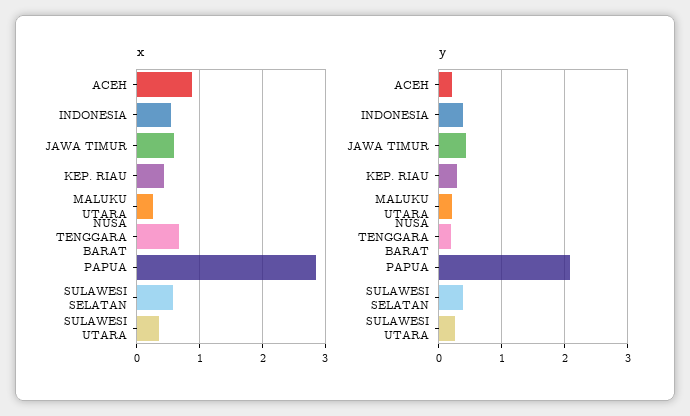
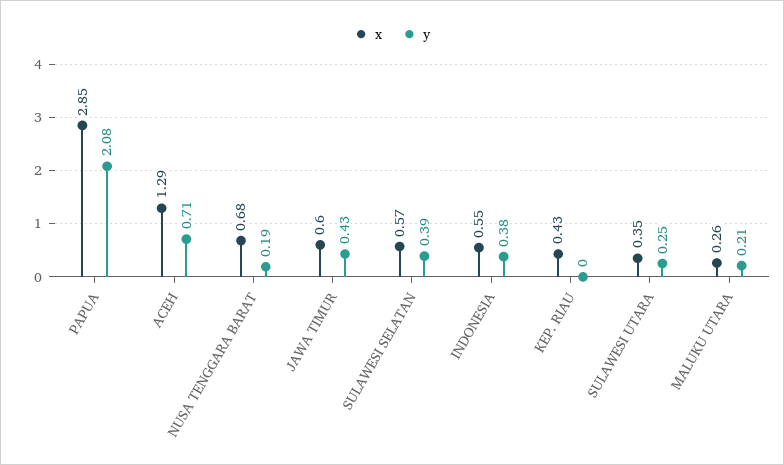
  {
    "x": {
-     "ACEH": 0.9,
+     "ACEH": 1.29,
      "INDONESIA": 0.55,
      "JAWA TIMUR": 0.6,
      "KEP. RIAU": 0.43,
      "MALUKU UTARA": 0.26,
      "NUSA TENGGARA BARAT": 0.68,
      "PAPUA": 2.85,
      "SULAWESI SELATAN": 0.57,
      "SULAWESI UTARA": 0.35
    },
    "y": {
-     "ACEH": 0.2,
+     "ACEH": 0.71,
      "INDONESIA": 0.38,
      "JAWA TIMUR": 0.43,
-     "KEP. RIAU": 0.3,
+     "KEP. RIAU": 0,
      "MALUKU UTARA": 0.21,
      "NUSA TENGGARA BARAT": 0.19,
      "PAPUA": 2.08,
      "SULAWESI SELATAN": 0.39,
      "SULAWESI UTARA": 0.25
    }
  }

